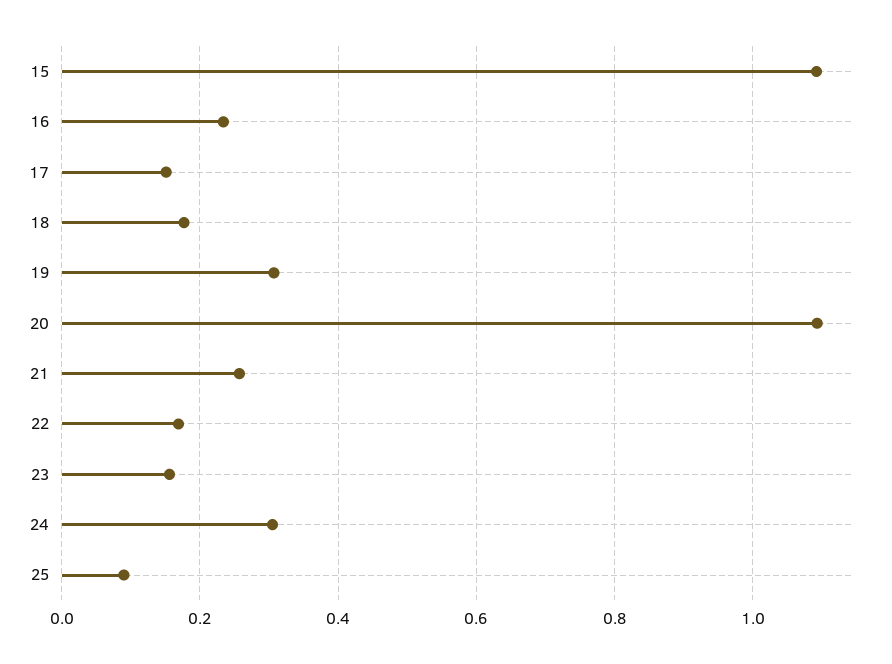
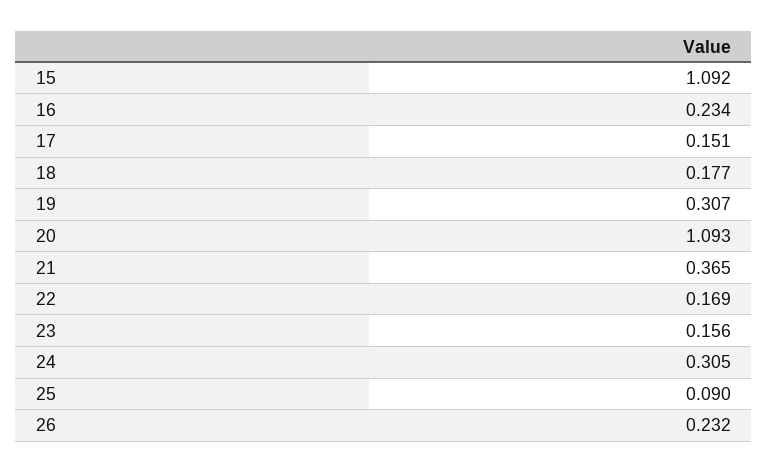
  {
    "15": 1.092,
    "16": 0.234,
    "17": 0.151,
    "18": 0.177,
    "19": 0.307,
    "20": 1.093,
-   "21": 0.26,
+   "21": 0.365,
    "22": 0.169,
    "23": 0.156,
    "24": 0.305,
-   "25": 0.09
+   "25": 0.09,
+   "26": 0.232
  }

